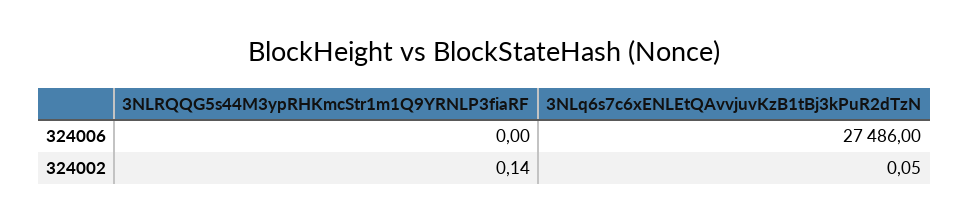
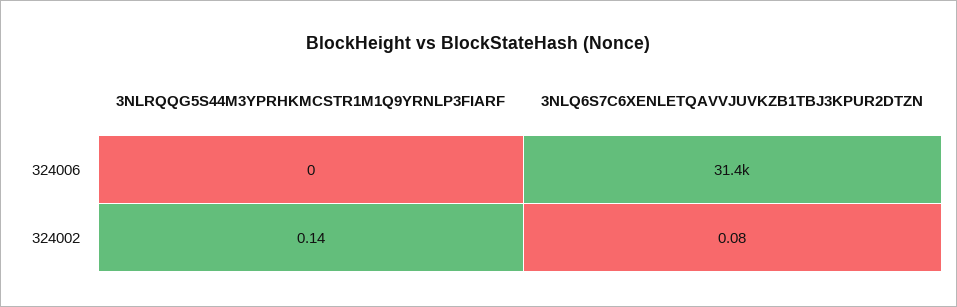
  {
    "3NLRQQG5s44M3ypRHKmcStr1m1Q9YRNLP3fiaRF": {
      "324006": 0,
      "324002": 0.14
    },
    "3NLq6s7c6xENLEtQAvvjuvKzB1tBj3kPuR2dTzN": {
-     "324006": 27486,
+     "324006": 31400,
-     "324002": 0.05
+     "324002": 0.08
    }
  }

